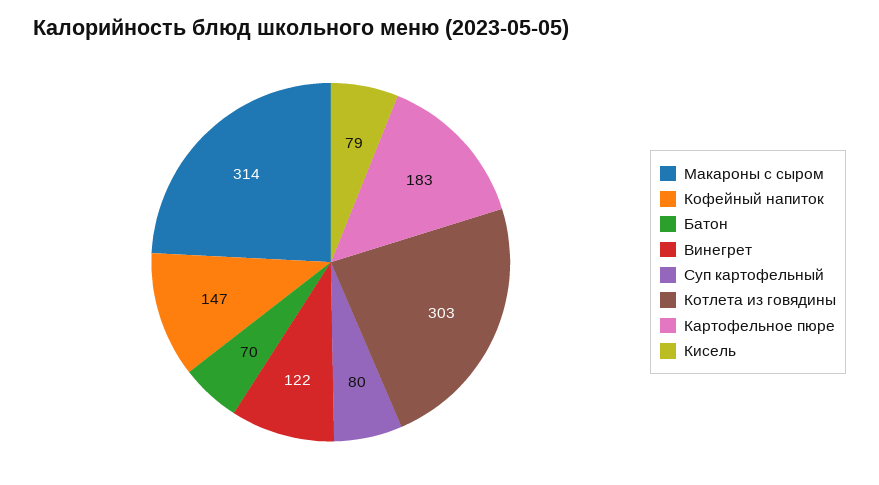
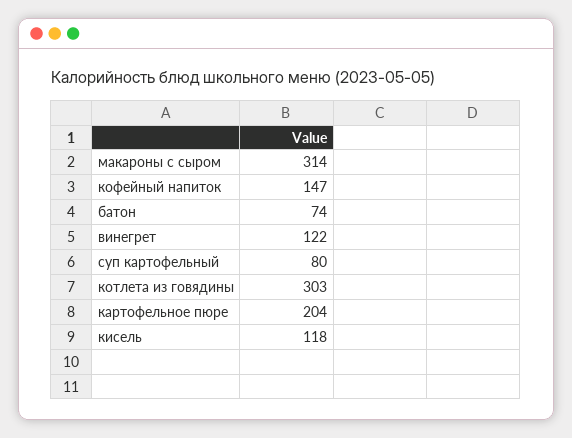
  {
    "Макароны с сыром": 314,
    "Кофейный напиток": 147,
-   "Батон": 70,
+   "Батон": 74,
    "Винегрет": 122,
    "Суп картофельный": 80,
    "Котлета из говядины": 303,
-   "Картофельное пюре": 183,
+   "Картофельное пюре": 204,
-   "Кисель": 79
+   "Кисель": 118
  }

